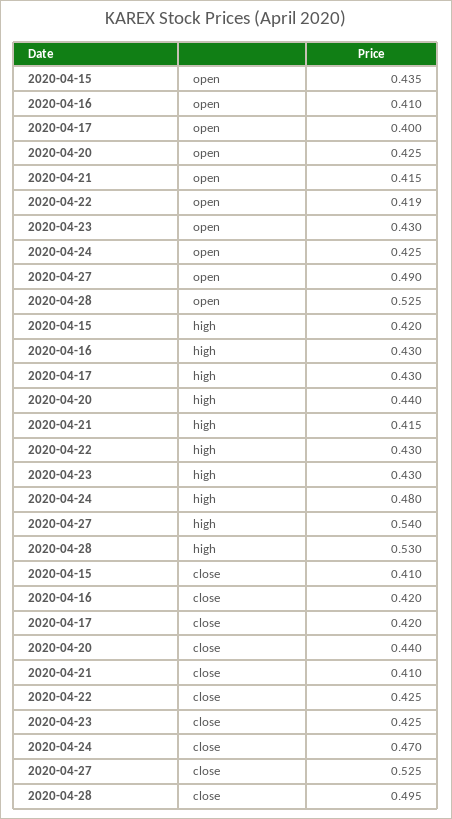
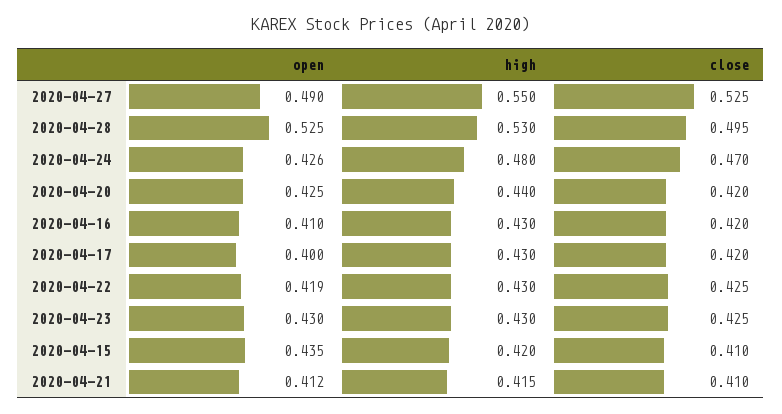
  {
    "2020-04-15": {
      "open": 0.435,
      "high": 0.42,
      "close": 0.41
    },
    "2020-04-16": {
      "open": 0.41,
      "high": 0.43,
      "close": 0.42
    },
    "2020-04-17": {
      "open": 0.4,
      "high": 0.43,
      "close": 0.42
    },
    "2020-04-20": {
      "open": 0.425,
      "high": 0.44,
-     "close": 0.44
+     "close": 0.42
    },
    "2020-04-21": {
-     "open": 0.415,
+     "open": 0.412,
      "high": 0.415,
      "close": 0.41
    },
    "2020-04-22": {
      "open": 0.419,
      "high": 0.43,
      "close": 0.425
    },
    "2020-04-23": {
      "open": 0.43,
      "high": 0.43,
      "close": 0.425
    },
    "2020-04-24": {
-     "open": 0.425,
+     "open": 0.426,
      "high": 0.48,
      "close": 0.47
    },
    "2020-04-27": {
      "open": 0.49,
-     "high": 0.54,
+     "high": 0.55,
      "close": 0.525
    },
    "2020-04-28": {
      "open": 0.525,
      "high": 0.53,
      "close": 0.495
    }
  }

